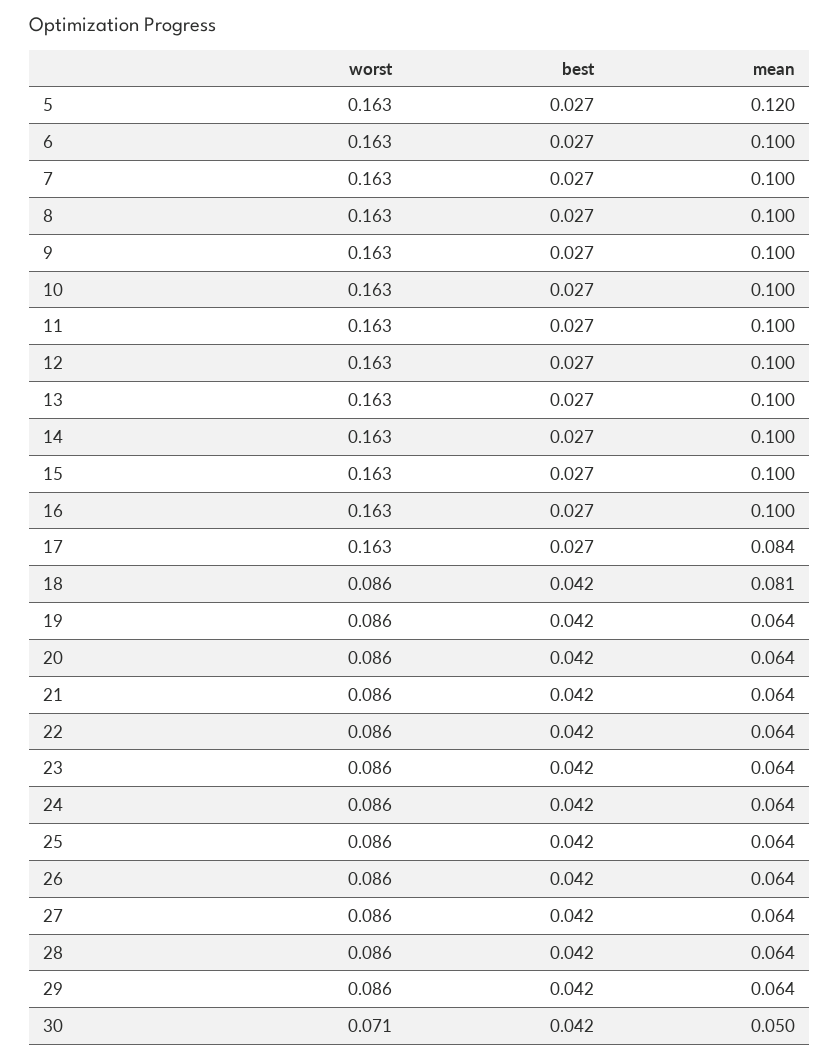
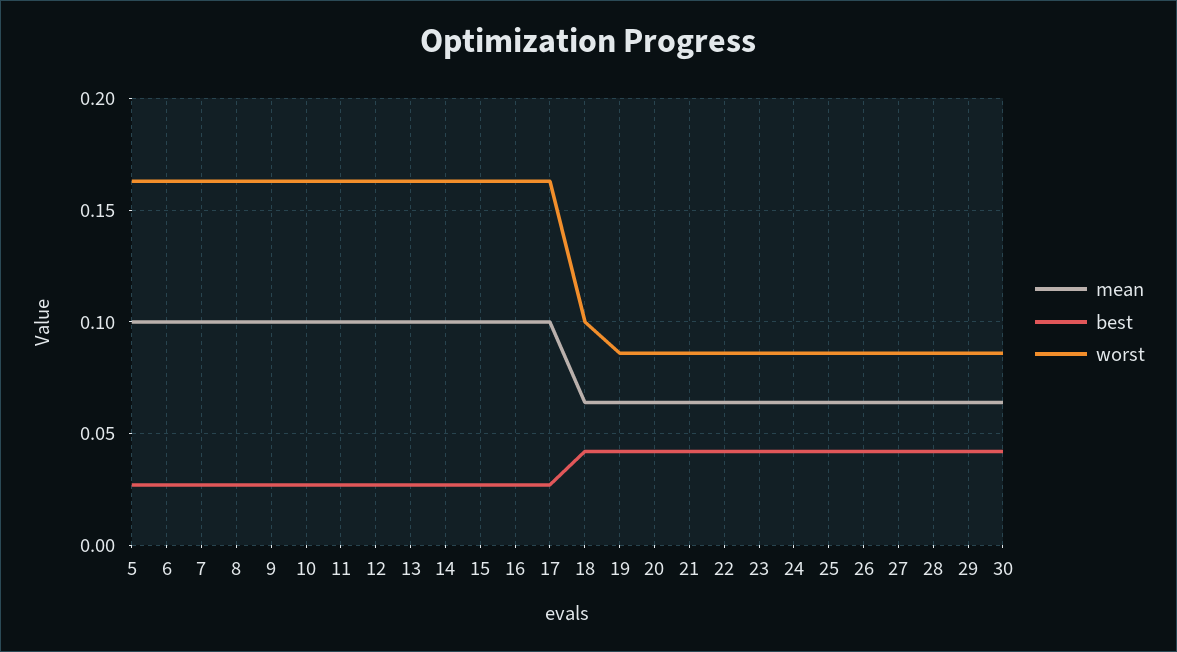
  {
    "worst": {
      "5": 0.163,
      "6": 0.163,
      "7": 0.163,
      "8": 0.163,
      "9": 0.163,
      "10": 0.163,
      "11": 0.163,
      "12": 0.163,
      "13": 0.163,
      "14": 0.163,
      "15": 0.163,
      "16": 0.163,
      "17": 0.163,
-     "18": 0.086,
+     "18": 0.1,
      "19": 0.086,
      "20": 0.086,
      "21": 0.086,
      "22": 0.086,
      "23": 0.086,
      "24": 0.086,
      "25": 0.086,
      "26": 0.086,
      "27": 0.086,
      "28": 0.086,
      "29": 0.086,
-     "30": 0.071
+     "30": 0.085
    },
    "best": {
      "5": 0.027,
      "6": 0.027,
      "7": 0.027,
      "8": 0.027,
      "9": 0.027,
      "10": 0.027,
      "11": 0.027,
      "12": 0.027,
      "13": 0.027,
      "14": 0.027,
      "15": 0.027,
      "16": 0.027,
      "17": 0.027,
      "18": 0.042,
      "19": 0.042,
      "20": 0.042,
      "21": 0.042,
      "22": 0.042,
      "23": 0.042,
      "24": 0.042,
      "25": 0.042,
      "26": 0.042,
      "27": 0.042,
      "28": 0.042,
      "29": 0.042,
      "30": 0.042
    },
    "mean": {
-     "5": 0.12,
+     "5": 0.1,
      "6": 0.1,
      "7": 0.1,
      "8": 0.1,
      "9": 0.1,
      "10": 0.1,
      "11": 0.1,
      "12": 0.1,
      "13": 0.1,
      "14": 0.1,
      "15": 0.1,
      "16": 0.1,
-     "17": 0.084,
+     "17": 0.1,
-     "18": 0.081,
+     "18": 0.065,
      "19": 0.064,
      "20": 0.064,
      "21": 0.064,
      "22": 0.064,
      "23": 0.064,
      "24": 0.064,
      "25": 0.064,
      "26": 0.064,
      "27": 0.064,
      "28": 0.064,
      "29": 0.064,
-     "30": 0.05
+     "30": 0.065
    }
  }

